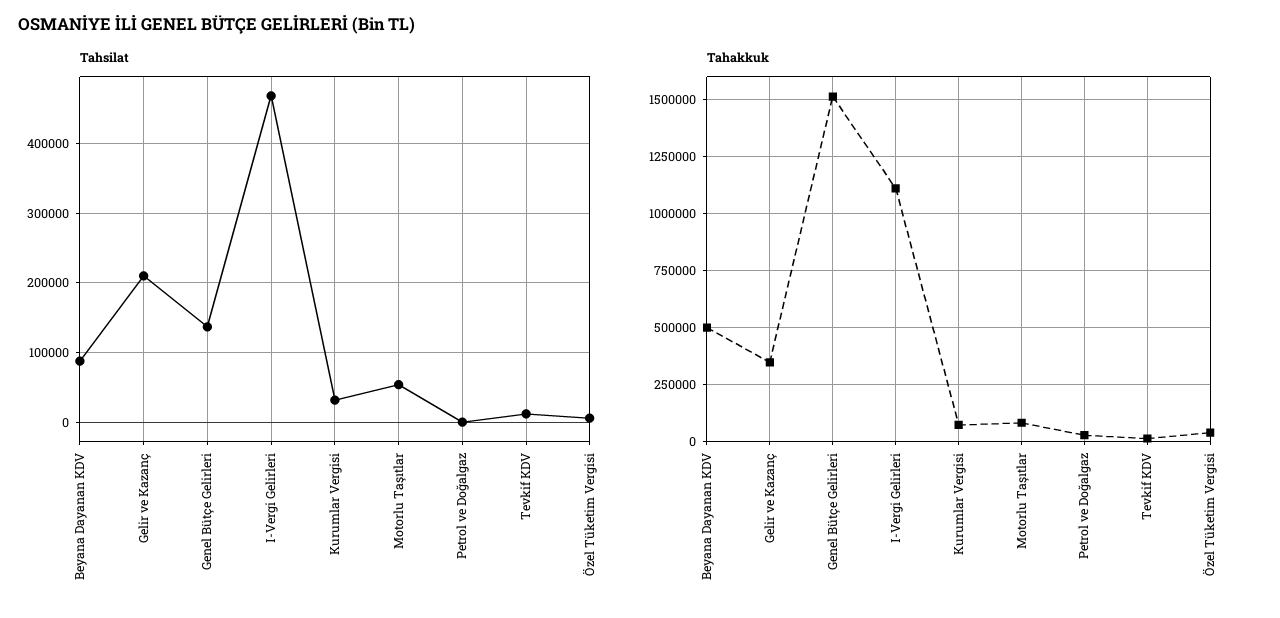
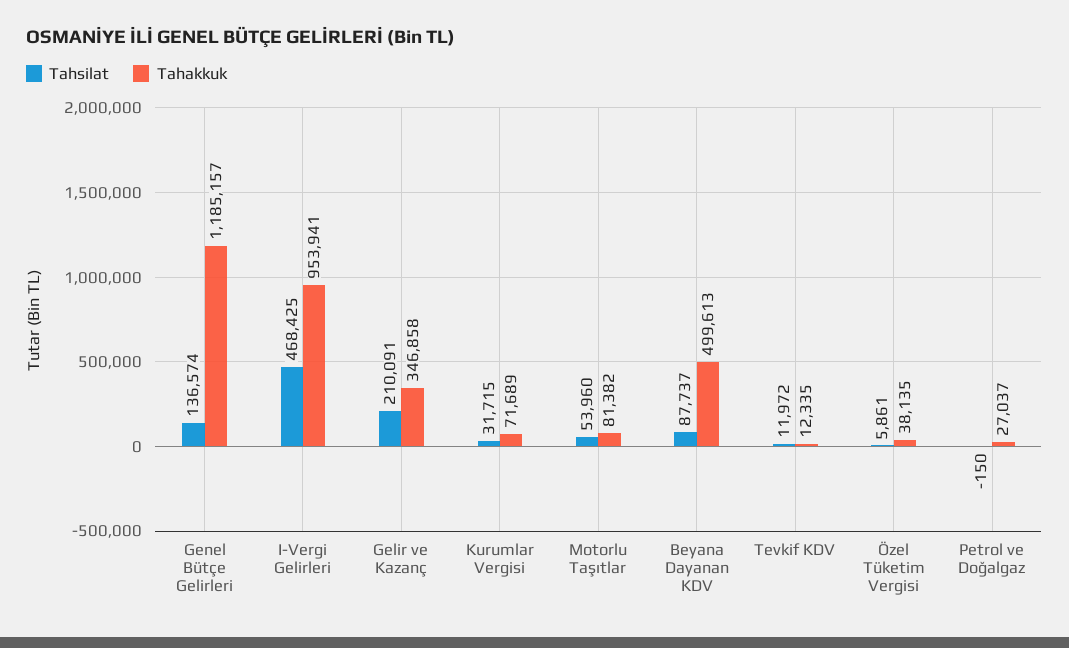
  {
    "Tahsilat": {
      "Beyana Dayanan KDV": 87737,
      "Gelir ve Kazanç": 210091,
      "Genel Bütçe Gelirleri": 136574,
      "I-Vergi Gelirleri": 468425,
      "Kurumlar Vergisi": 31715,
      "Motorlu Taşıtlar": 53960,
      "Petrol ve Doğalgaz": -150,
      "Tevkif KDV": 11972,
      "Özel Tüketim Vergisi": 5861
    },
    "Tahakkuk": {
      "Beyana Dayanan KDV": 499613,
      "Gelir ve Kazanç": 346858,
-     "Genel Bütçe Gelirleri": 1500000,
+     "Genel Bütçe Gelirleri": 1185157,
-     "I-Vergi Gelirleri": 1100000,
+     "I-Vergi Gelirleri": 953941,
      "Kurumlar Vergisi": 71689,
      "Motorlu Taşıtlar": 81382,
      "Petrol ve Doğalgaz": 27037,
      "Tevkif KDV": 12335,
      "Özel Tüketim Vergisi": 38135
    }
  }

